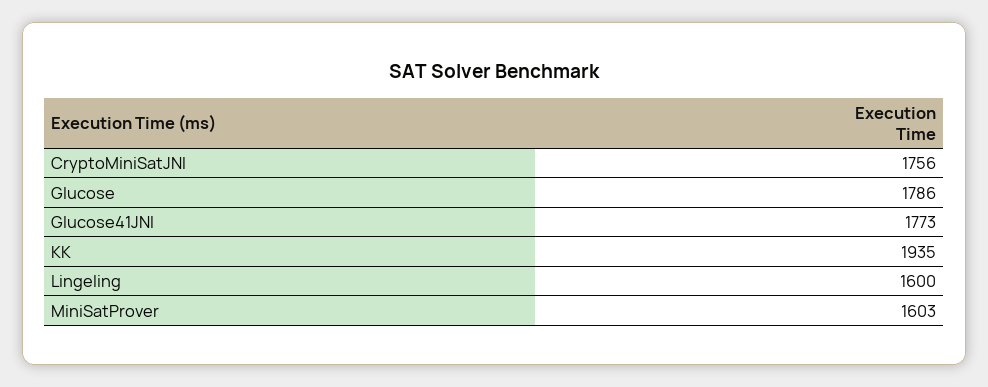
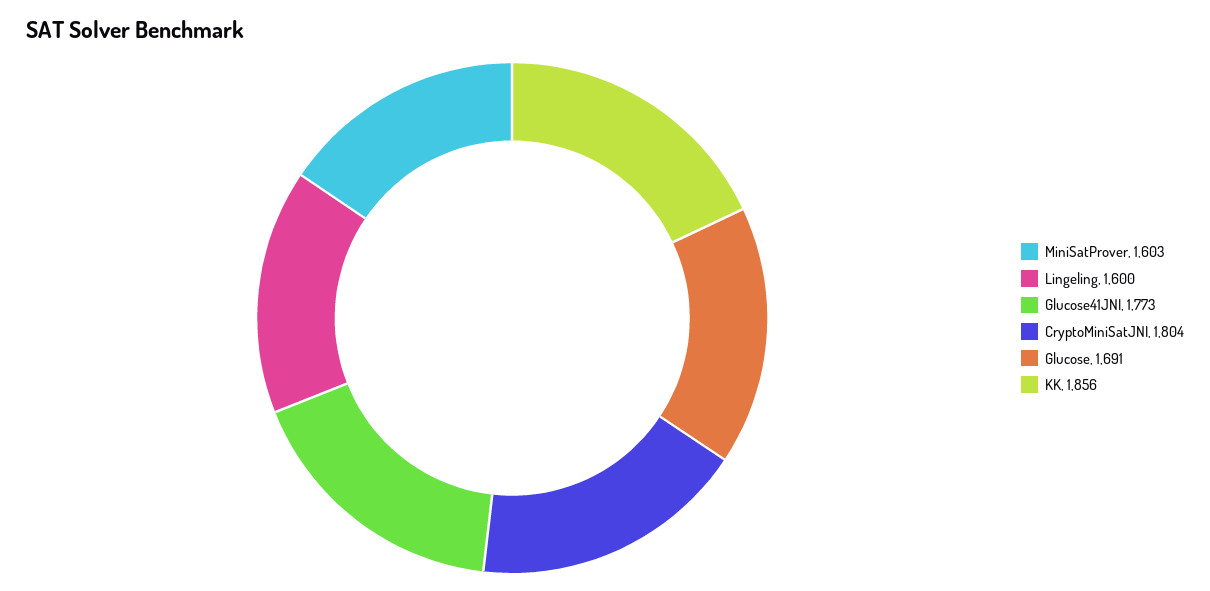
  {
-   "CryptoMiniSatJNI": 1756,
+   "CryptoMiniSatJNI": 1804,
-   "Glucose": 1786,
+   "Glucose": 1691,
    "Glucose41JNI": 1773,
-   "KK": 1935,
+   "KK": 1856,
    "Lingeling": 1600,
    "MiniSatProver": 1603
  }

